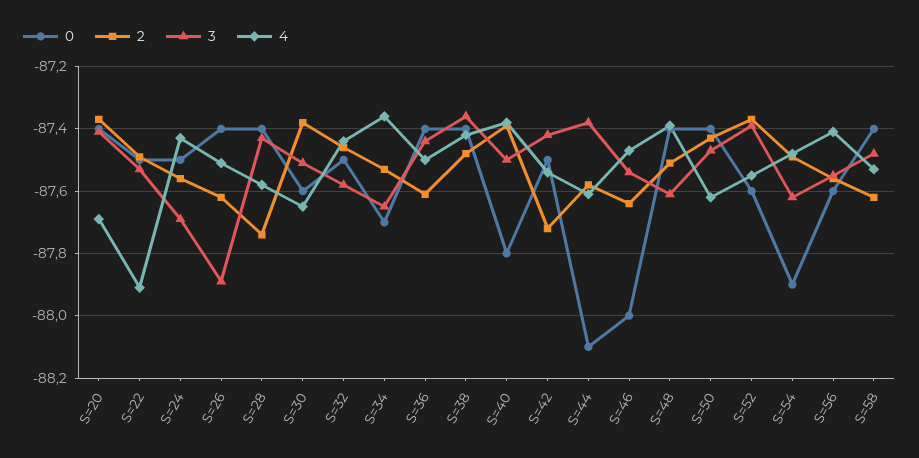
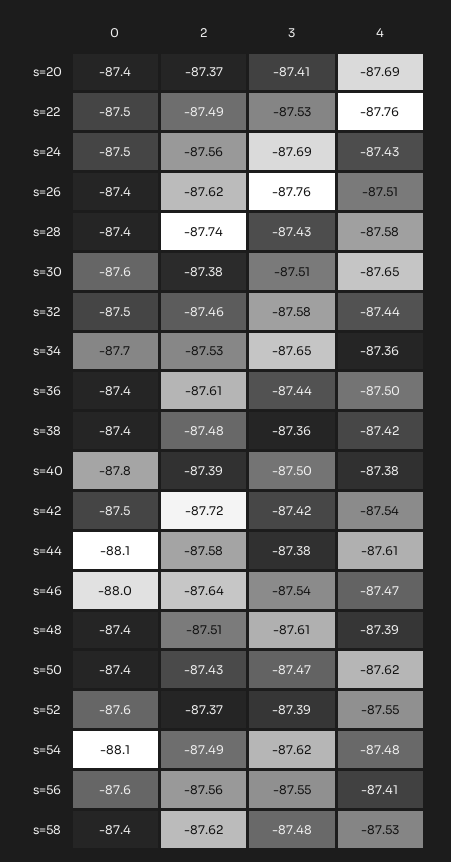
  {
    "0": {
      "S=20": -87.4,
      "S=22": -87.5,
      "S=24": -87.5,
      "S=26": -87.4,
      "S=28": -87.4,
      "S=30": -87.6,
      "S=32": -87.5,
      "S=34": -87.7,
      "S=36": -87.4,
      "S=38": -87.4,
      "S=40": -87.8,
      "S=42": -87.5,
      "S=44": -88.1,
      "S=46": -88,
      "S=48": -87.4,
      "S=50": -87.4,
      "S=52": -87.6,
-     "S=54": -87.9,
+     "S=54": -88.1,
      "S=56": -87.6,
      "S=58": -87.4
    },
    "2": {
      "S=20": -87.37,
      "S=22": -87.49,
      "S=24": -87.56,
      "S=26": -87.62,
      "S=28": -87.74,
      "S=30": -87.38,
      "S=32": -87.46,
      "S=34": -87.53,
      "S=36": -87.61,
      "S=38": -87.48,
      "S=40": -87.39,
      "S=42": -87.72,
      "S=44": -87.58,
      "S=46": -87.64,
      "S=48": -87.51,
      "S=50": -87.43,
      "S=52": -87.37,
      "S=54": -87.49,
      "S=56": -87.56,
      "S=58": -87.62
    },
    "3": {
      "S=20": -87.41,
      "S=22": -87.53,
      "S=24": -87.69,
-     "S=26": -87.9,
+     "S=26": -87.76,
      "S=28": -87.43,
      "S=30": -87.51,
      "S=32": -87.58,
      "S=34": -87.65,
      "S=36": -87.44,
      "S=38": -87.36,
      "S=40": -87.5,
      "S=42": -87.42,
      "S=44": -87.38,
      "S=46": -87.54,
      "S=48": -87.61,
      "S=50": -87.47,
      "S=52": -87.39,
      "S=54": -87.62,
      "S=56": -87.55,
      "S=58": -87.48
    },
    "4": {
      "S=20": -87.69,
-     "S=22": -87.9,
+     "S=22": -87.76,
      "S=24": -87.43,
      "S=26": -87.51,
      "S=28": -87.58,
      "S=30": -87.65,
      "S=32": -87.44,
      "S=34": -87.36,
      "S=36": -87.5,
      "S=38": -87.42,
      "S=40": -87.38,
      "S=42": -87.54,
      "S=44": -87.61,
      "S=46": -87.47,
      "S=48": -87.39,
      "S=50": -87.62,
      "S=52": -87.55,
      "S=54": -87.48,
      "S=56": -87.41,
      "S=58": -87.53
    }
  }

